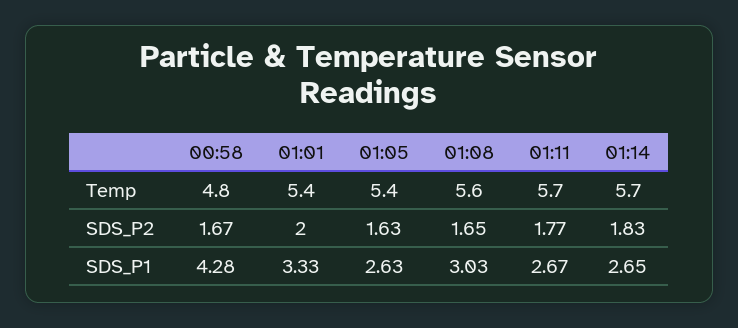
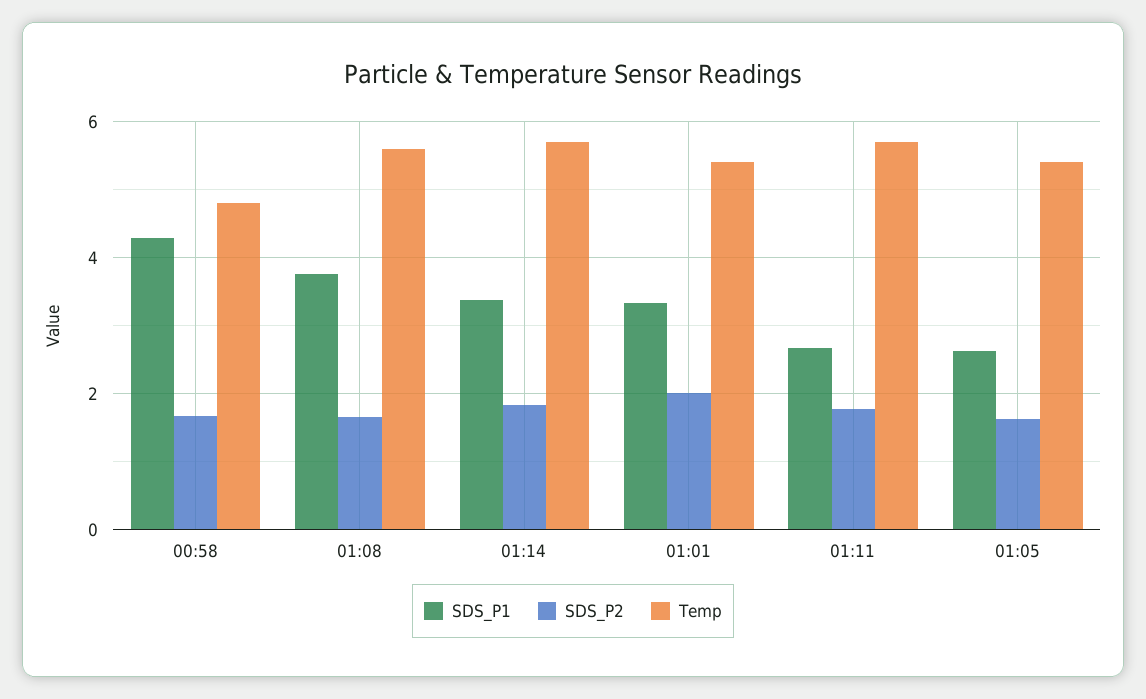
  {
    "Temp": {
      "00:58": 4.8,
      "01:01": 5.4,
      "01:05": 5.4,
      "01:08": 5.6,
      "01:11": 5.7,
      "01:14": 5.7
    },
    "SDS_P2": {
      "00:58": 1.67,
      "01:01": 2,
      "01:05": 1.63,
      "01:08": 1.65,
      "01:11": 1.77,
      "01:14": 1.83
    },
    "SDS_P1": {
      "00:58": 4.28,
      "01:01": 3.33,
      "01:05": 2.63,
-     "01:08": 3.03,
+     "01:08": 3.8,
      "01:11": 2.67,
-     "01:14": 2.65
+     "01:14": 3.4
    }
  }

